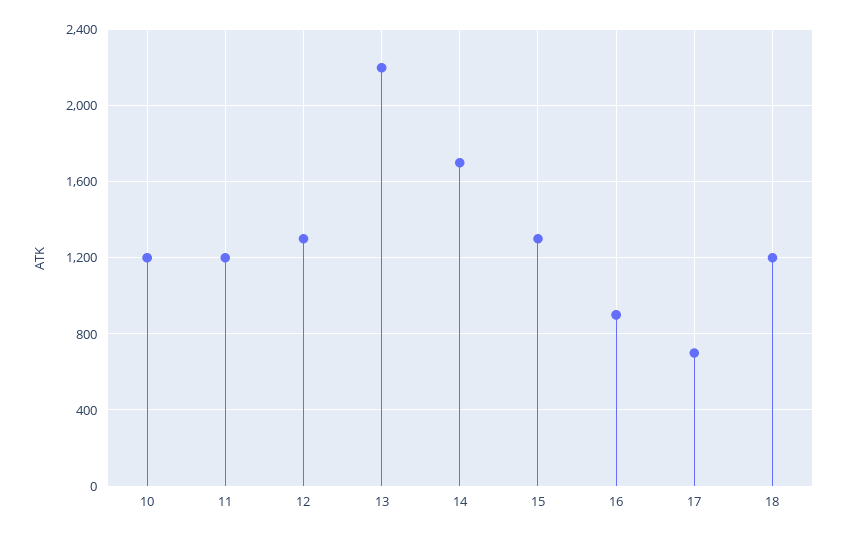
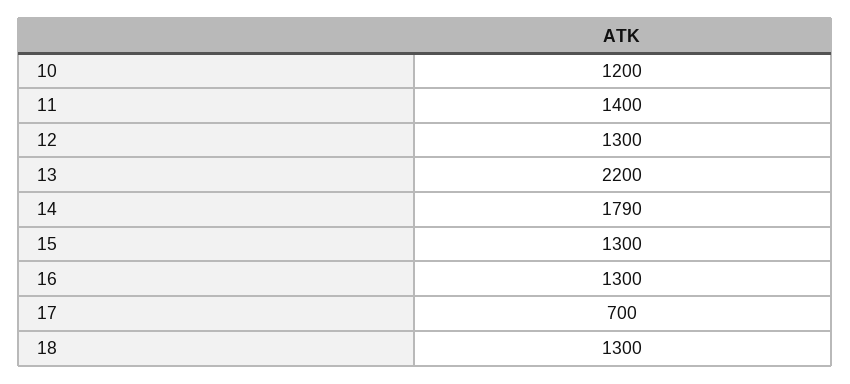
  {
    "10": 1200,
-   "11": 1200,
+   "11": 1400,
    "12": 1300,
    "13": 2200,
-   "14": 1700,
+   "14": 1790,
    "15": 1300,
-   "16": 900,
+   "16": 1300,
    "17": 700,
-   "18": 1200
+   "18": 1300
  }

